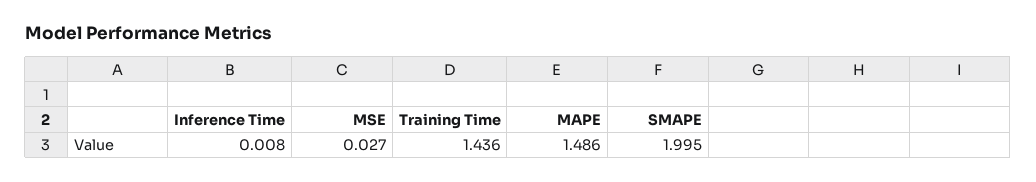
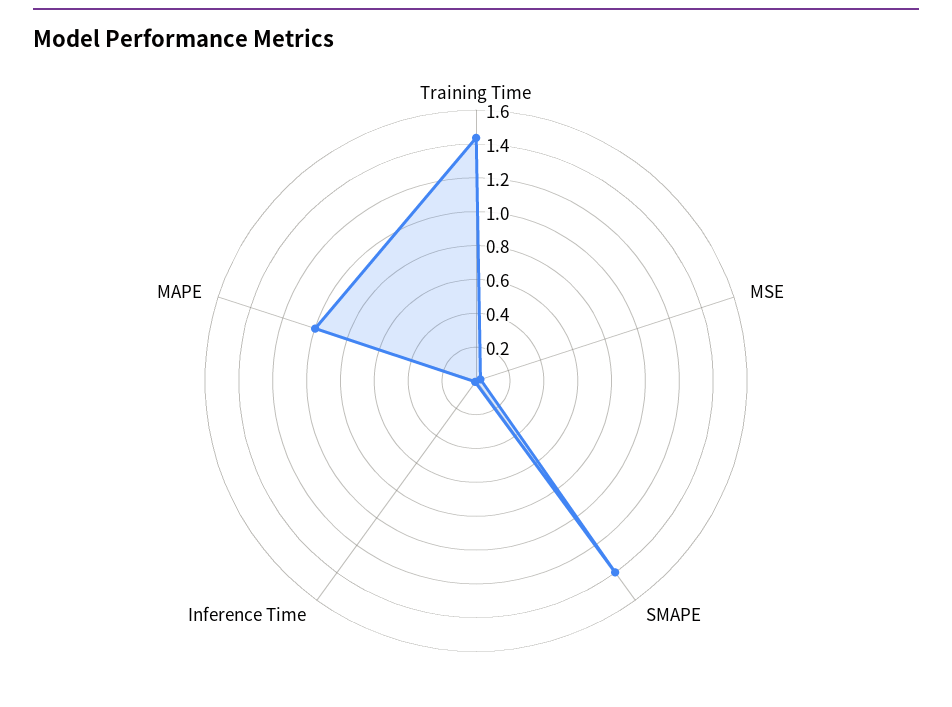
  {
    "Inference Time": 0.008,
    "MSE": 0.027,
    "Training Time": 1.436,
-   "MAPE": 1.486,
+   "MAPE": 1,
-   "SMAPE": 1.995
+   "SMAPE": 1.4
  }

